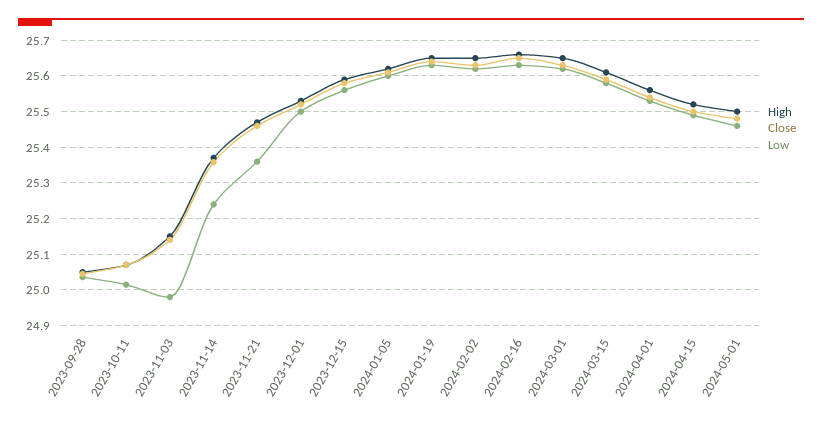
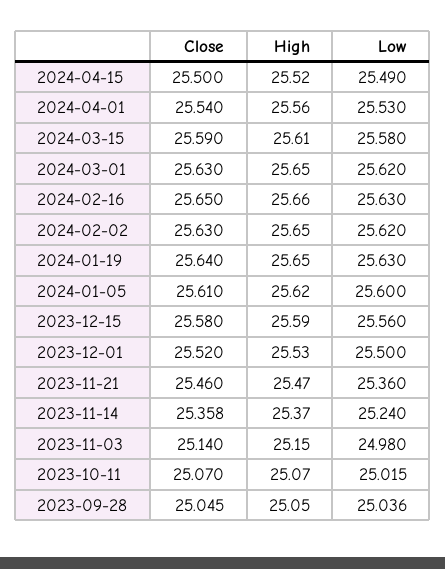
  {
    "High": {
      "2023-09-28": 25.05,
      "2023-10-11": 25.07,
      "2023-11-03": 25.15,
      "2023-11-14": 25.37,
      "2023-11-21": 25.47,
      "2023-12-01": 25.53,
      "2023-12-15": 25.59,
      "2024-01-05": 25.62,
      "2024-01-19": 25.65,
      "2024-02-02": 25.65,
      "2024-02-16": 25.66,
      "2024-03-01": 25.65,
      "2024-03-15": 25.61,
      "2024-04-01": 25.56,
-     "2024-04-15": 25.52,
+     "2024-04-15": 25.52
-     "2024-05-01": 25.5
    },
    "Close": {
      "2023-09-28": 25.045,
      "2023-10-11": 25.07,
      "2023-11-03": 25.14,
      "2023-11-14": 25.358,
      "2023-11-21": 25.46,
      "2023-12-01": 25.52,
      "2023-12-15": 25.58,
      "2024-01-05": 25.61,
      "2024-01-19": 25.64,
      "2024-02-02": 25.63,
      "2024-02-16": 25.65,
      "2024-03-01": 25.63,
      "2024-03-15": 25.59,
      "2024-04-01": 25.54,
-     "2024-04-15": 25.5,
+     "2024-04-15": 25.5
-     "2024-05-01": 25.48
    },
    "Low": {
      "2023-09-28": 25.036,
      "2023-10-11": 25.015,
      "2023-11-03": 24.98,
      "2023-11-14": 25.24,
      "2023-11-21": 25.36,
      "2023-12-01": 25.5,
      "2023-12-15": 25.56,
      "2024-01-05": 25.6,
      "2024-01-19": 25.63,
      "2024-02-02": 25.62,
      "2024-02-16": 25.63,
      "2024-03-01": 25.62,
      "2024-03-15": 25.58,
      "2024-04-01": 25.53,
-     "2024-04-15": 25.49,
+     "2024-04-15": 25.49
-     "2024-05-01": 25.46
    }
  }

